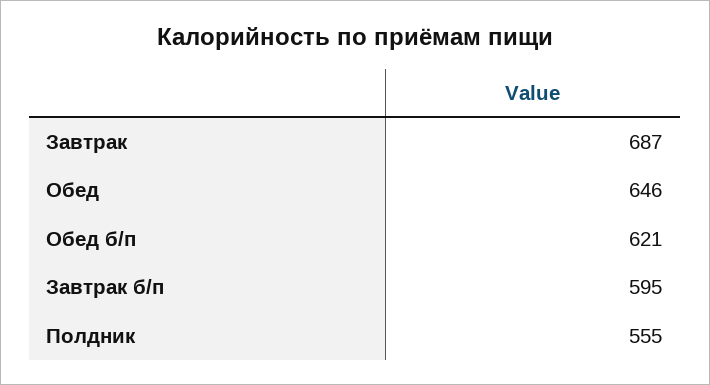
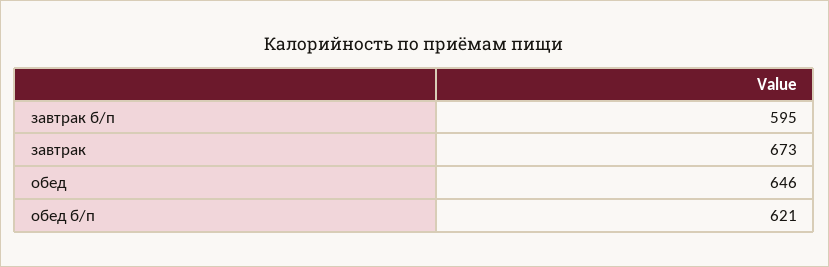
  {
-   "Завтрак": 687,
+   "Завтрак": 673,
    "Обед": 646,
    "Обед б/п": 621,
-   "Завтрак б/п": 595,
+   "Завтрак б/п": 595
-   "Полдник": 555
  }

